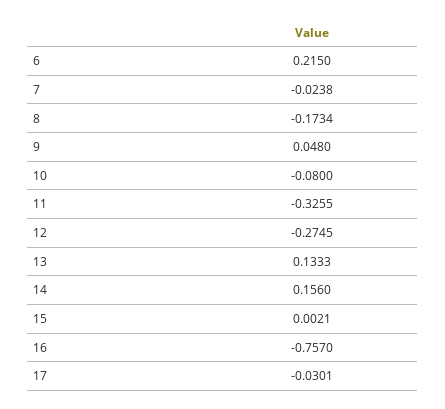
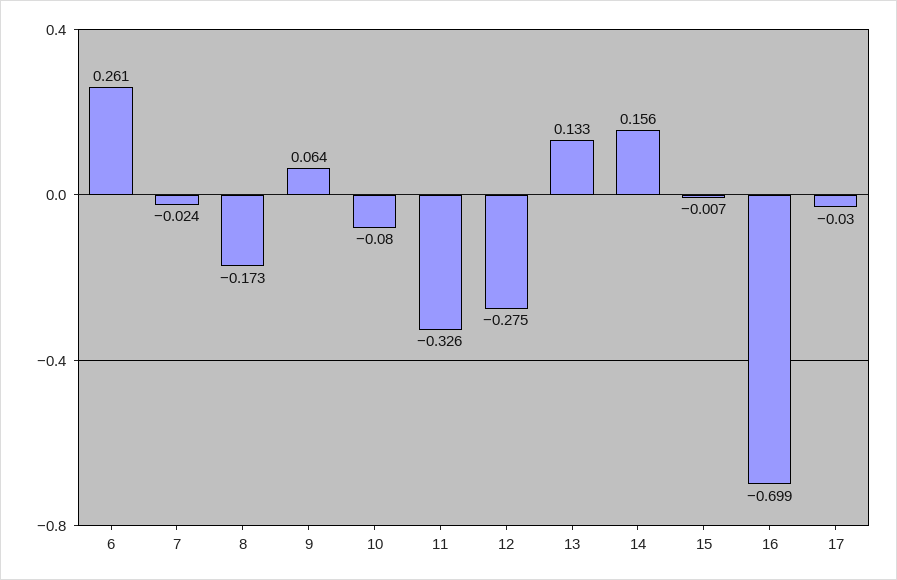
  {
-   "6": 0.215,
+   "6": 0.261,
    "7": -0.0238,
    "8": -0.1734,
-   "9": 0.048,
+   "9": 0.064,
    "10": -0.08,
    "11": -0.3255,
    "12": -0.2745,
    "13": 0.1333,
    "14": 0.156,
-   "15": 0.0021,
+   "15": -0.007,
-   "16": -0.757,
+   "16": -0.699,
    "17": -0.0301
  }

